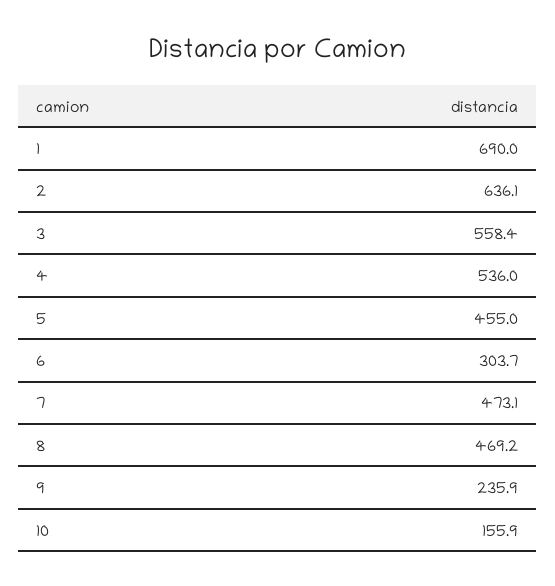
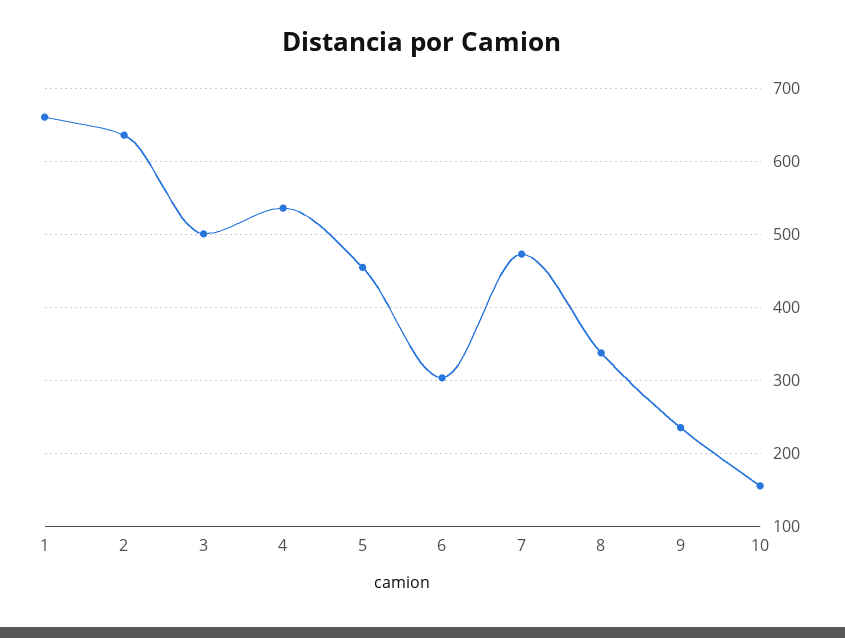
  {
-   "1": 690,
+   "1": 660,
    "2": 636.1,
-   "3": 558.4,
+   "3": 500,
    "4": 536,
    "5": 455,
    "6": 303.7,
    "7": 473.1,
-   "8": 469.2,
+   "8": 340,
    "9": 235.9,
    "10": 155.9
  }

